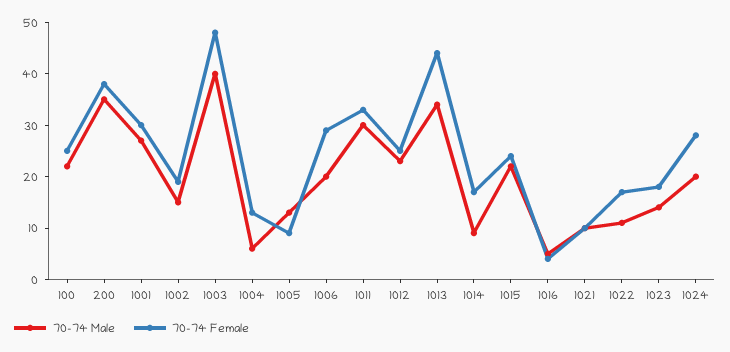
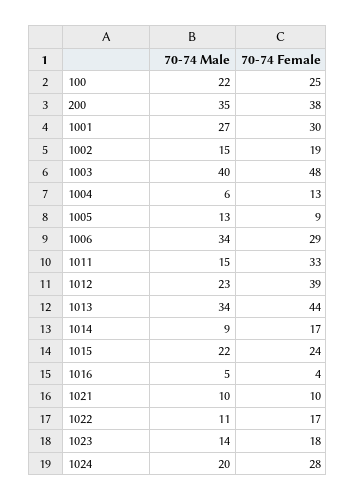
  {
    "70-74 Male": {
      "100": 22,
      "200": 35,
      "1001": 27,
      "1002": 15,
      "1003": 40,
      "1004": 6,
      "1005": 13,
-     "1006": 20,
+     "1006": 34,
-     "1011": 30,
+     "1011": 15,
      "1012": 23,
      "1013": 34,
      "1014": 9,
      "1015": 22,
      "1016": 5,
      "1021": 10,
      "1022": 11,
      "1023": 14,
      "1024": 20
    },
    "70-74 Female": {
      "100": 25,
      "200": 38,
      "1001": 30,
      "1002": 19,
      "1003": 48,
      "1004": 13,
      "1005": 9,
      "1006": 29,
      "1011": 33,
-     "1012": 25,
+     "1012": 39,
      "1013": 44,
      "1014": 17,
      "1015": 24,
      "1016": 4,
      "1021": 10,
      "1022": 17,
      "1023": 18,
      "1024": 28
    }
  }

